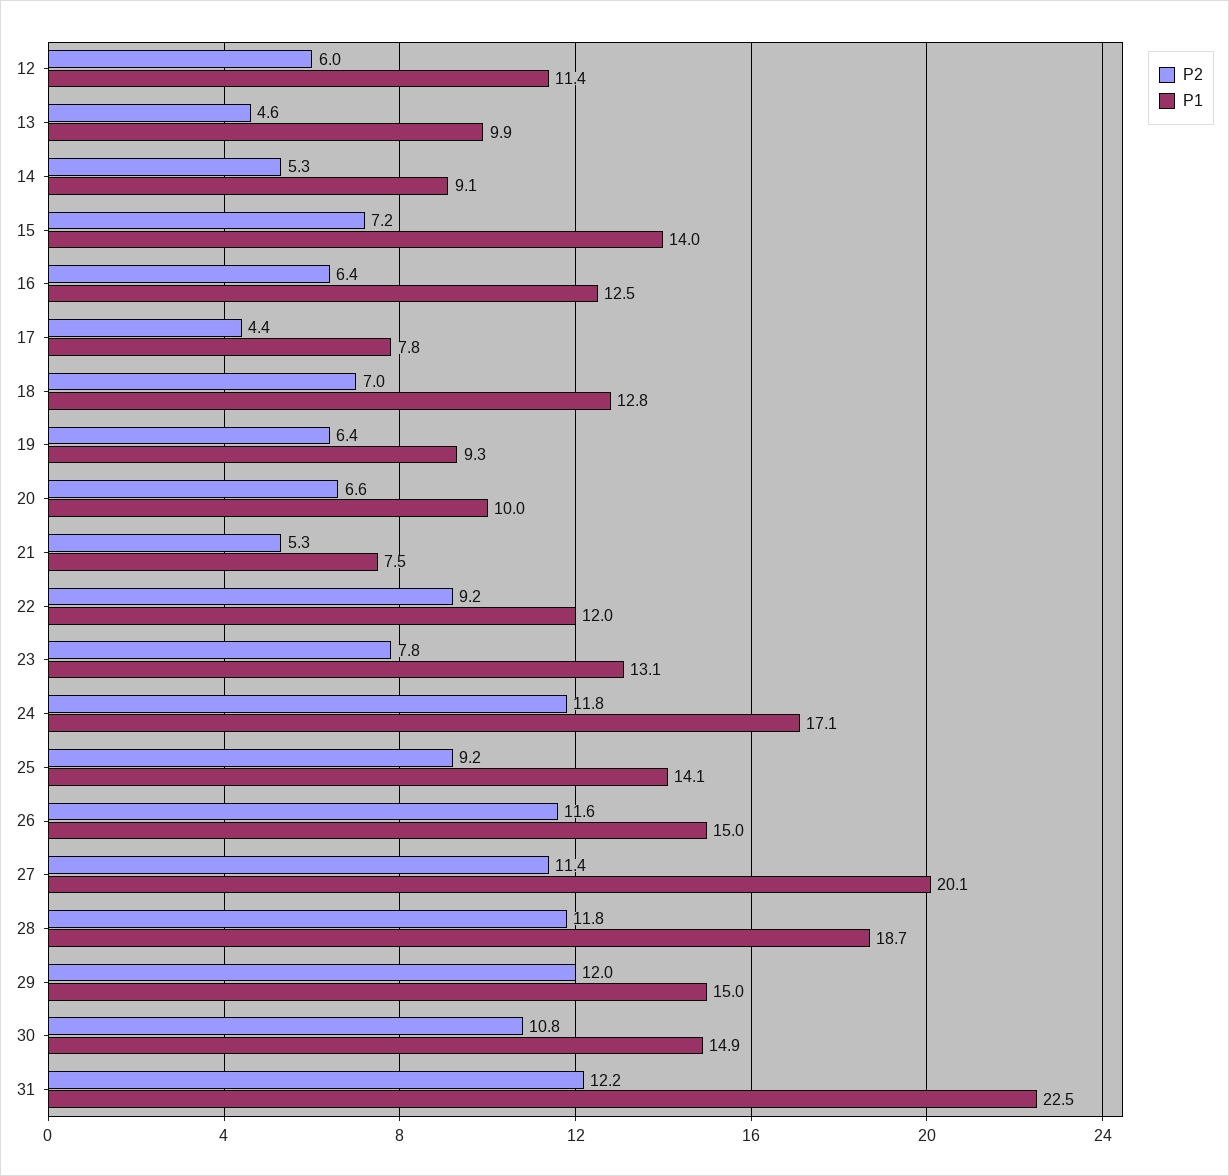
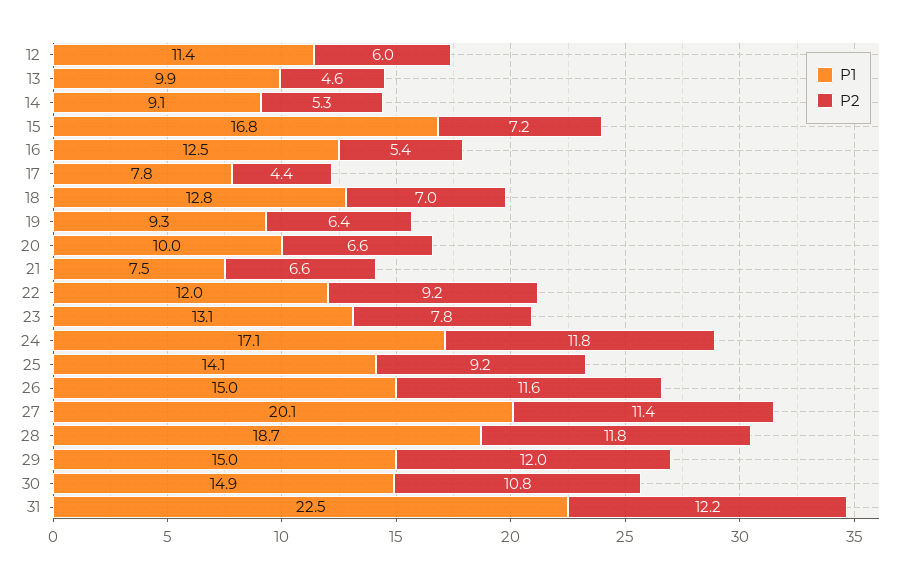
  {
    "P2": {
      "12": 6,
      "13": 4.6,
      "14": 5.3,
      "15": 7.2,
-     "16": 6.4,
+     "16": 5.4,
      "17": 4.4,
      "18": 7,
      "19": 6.4,
      "20": 6.6,
-     "21": 5.3,
+     "21": 6.6,
      "22": 9.2,
      "23": 7.8,
      "24": 11.8,
      "25": 9.2,
      "26": 11.6,
      "27": 11.4,
      "28": 11.8,
      "29": 12,
      "30": 10.8,
      "31": 12.2
    },
    "P1": {
      "12": 11.4,
      "13": 9.9,
      "14": 9.1,
-     "15": 14,
+     "15": 16.8,
      "16": 12.5,
      "17": 7.8,
      "18": 12.8,
      "19": 9.3,
      "20": 10,
      "21": 7.5,
      "22": 12,
      "23": 13.1,
      "24": 17.1,
      "25": 14.1,
      "26": 15,
      "27": 20.1,
      "28": 18.7,
      "29": 15,
      "30": 14.9,
      "31": 22.5
    }
  }

